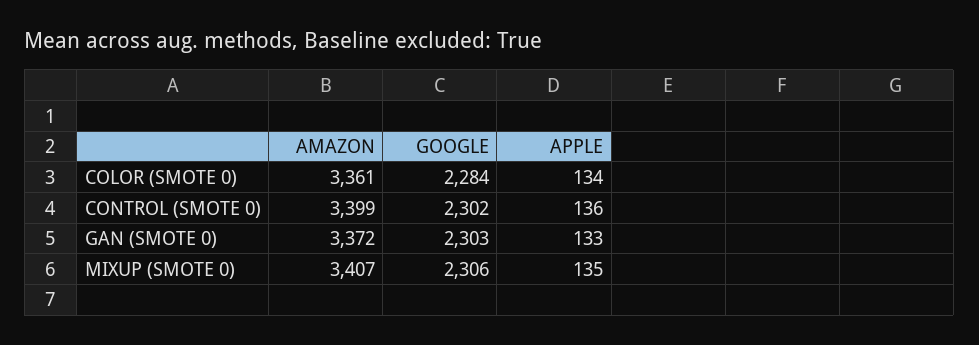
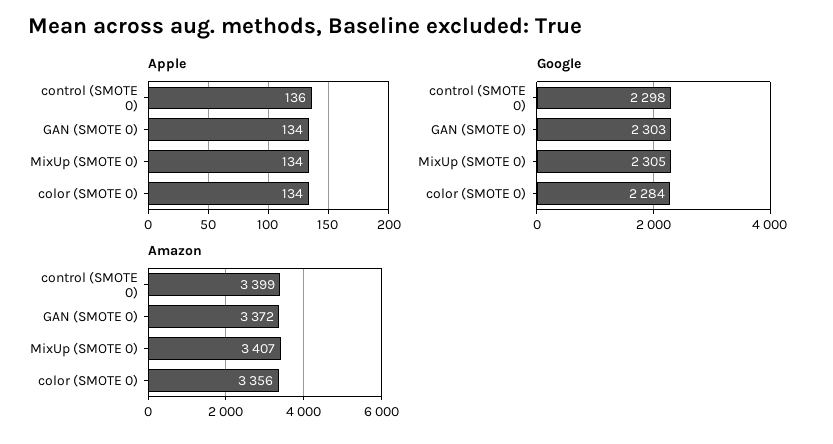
  {
    "AMAZON": {
-     "COLOR (SMOTE 0)": 3361,
+     "COLOR (SMOTE 0)": 3356,
      "CONTROL (SMOTE 0)": 3399,
      "GAN (SMOTE 0)": 3372,
      "MIXUP (SMOTE 0)": 3407
    },
    "GOOGLE": {
      "COLOR (SMOTE 0)": 2284,
-     "CONTROL (SMOTE 0)": 2302,
+     "CONTROL (SMOTE 0)": 2298,
      "GAN (SMOTE 0)": 2303,
-     "MIXUP (SMOTE 0)": 2306
+     "MIXUP (SMOTE 0)": 2305
    },
    "APPLE": {
      "COLOR (SMOTE 0)": 134,
      "CONTROL (SMOTE 0)": 136,
-     "GAN (SMOTE 0)": 133,
+     "GAN (SMOTE 0)": 134,
-     "MIXUP (SMOTE 0)": 135
+     "MIXUP (SMOTE 0)": 134
    }
  }

